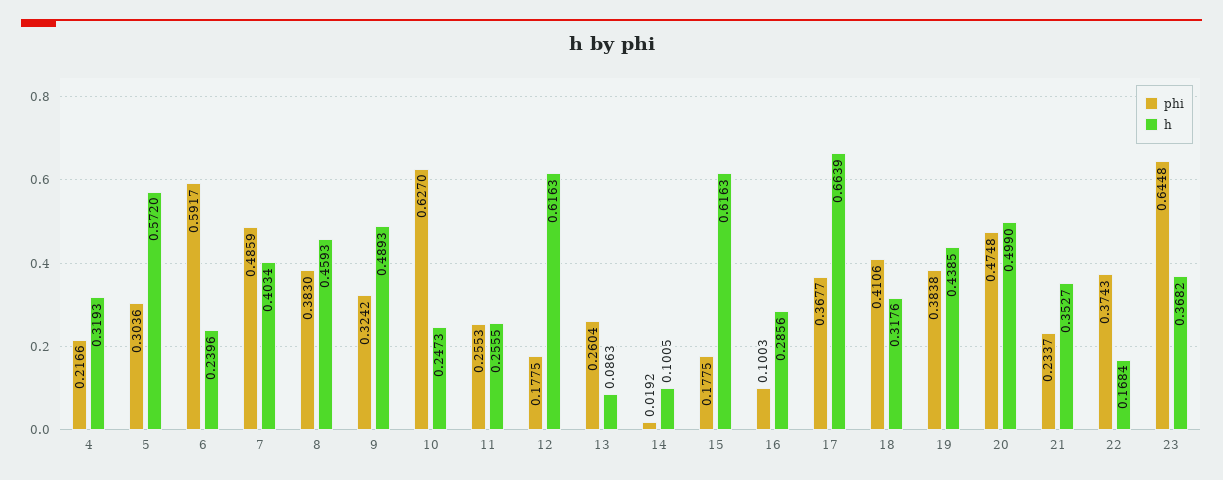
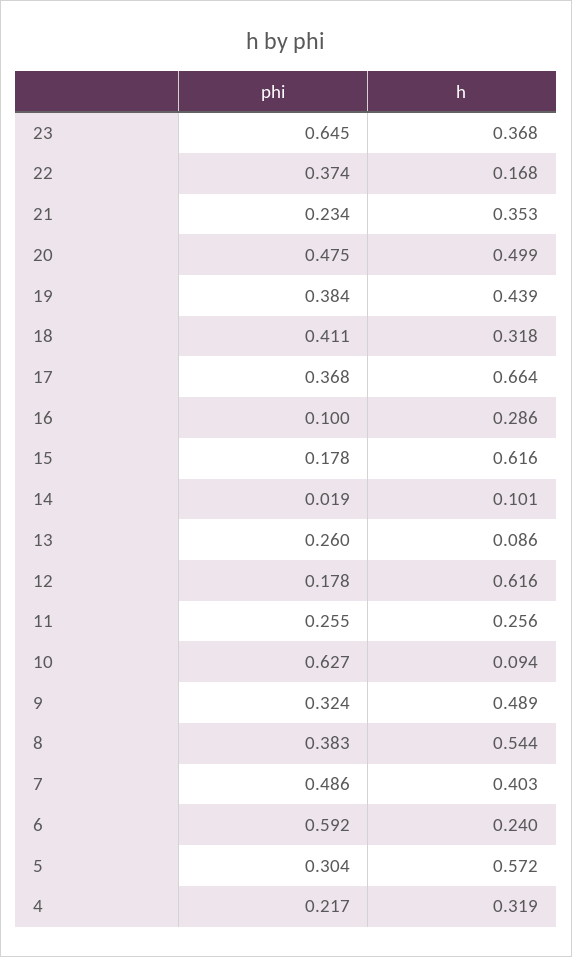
  {
    "phi": {
      "4": 0.2166,
      "5": 0.3036,
      "6": 0.5917,
      "7": 0.4859,
      "8": 0.383,
      "9": 0.3242,
      "10": 0.627,
      "11": 0.2553,
      "12": 0.1775,
      "13": 0.2604,
      "14": 0.0192,
      "15": 0.1775,
      "16": 0.1003,
      "17": 0.3677,
      "18": 0.4106,
      "19": 0.3838,
      "20": 0.4748,
      "21": 0.2337,
      "22": 0.3743,
      "23": 0.6448
    },
    "h": {
      "4": 0.3193,
      "5": 0.572,
      "6": 0.2396,
      "7": 0.4034,
-     "8": 0.4593,
+     "8": 0.544,
      "9": 0.4893,
-     "10": 0.2473,
+     "10": 0.094,
      "11": 0.2555,
      "12": 0.6163,
      "13": 0.0863,
      "14": 0.1005,
      "15": 0.6163,
      "16": 0.2856,
      "17": 0.6639,
      "18": 0.3176,
      "19": 0.4385,
      "20": 0.499,
      "21": 0.3527,
      "22": 0.1684,
      "23": 0.3682
    }
  }

